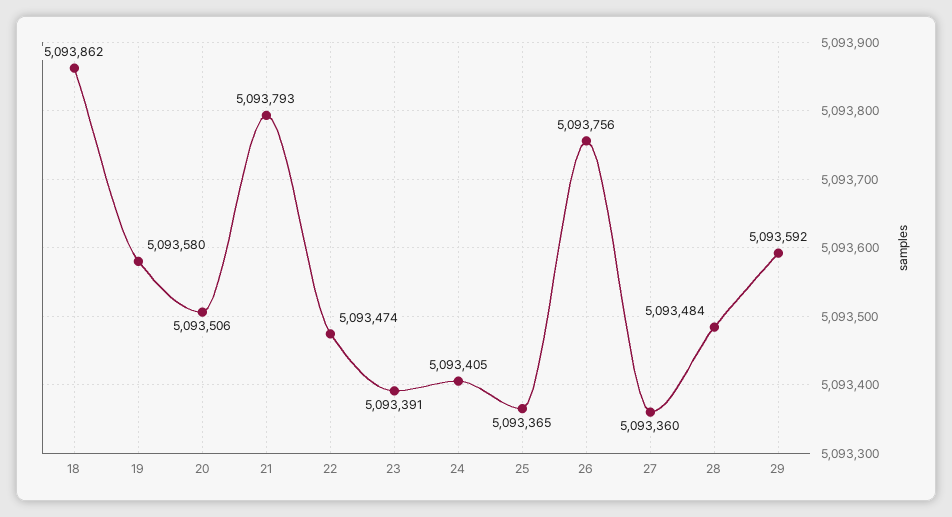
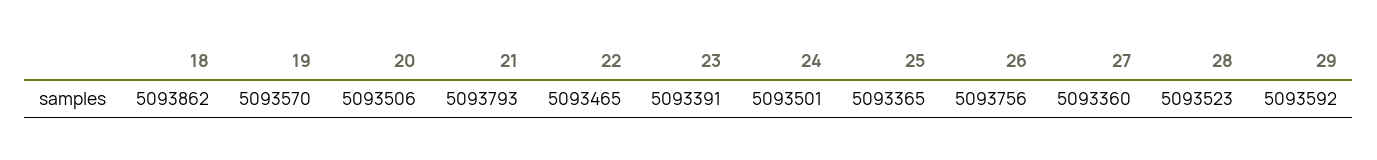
  {
    "18": 5093862,
-   "19": 5093580,
+   "19": 5093570,
    "20": 5093506,
    "21": 5093793,
-   "22": 5093474,
+   "22": 5093465,
    "23": 5093391,
-   "24": 5093405,
+   "24": 5093501,
    "25": 5093365,
    "26": 5093756,
    "27": 5093360,
-   "28": 5093484,
+   "28": 5093523,
    "29": 5093592
  }

